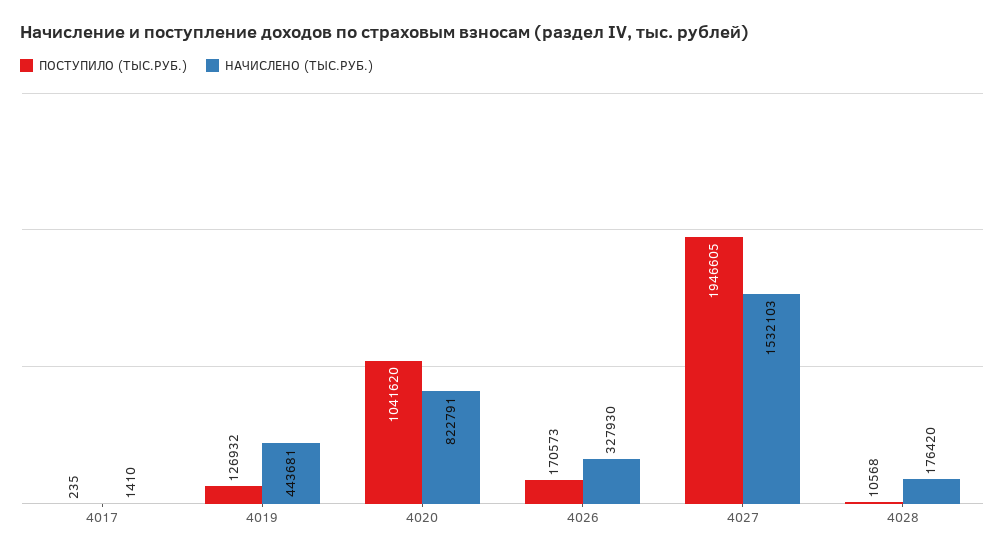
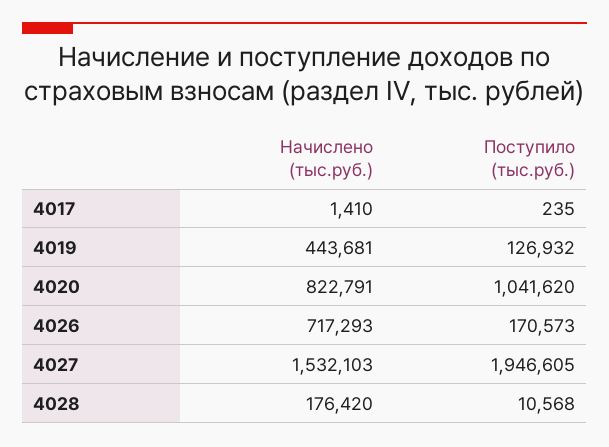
  {
    "ПОСТУПИЛО (ТЫС.РУБ.)": {
      "4017": 235,
      "4019": 126932,
      "4020": 1041620,
      "4026": 170573,
      "4027": 1946605,
      "4028": 10568
    },
    "НАЧИСЛЕНО (ТЫС.РУБ.)": {
      "4017": 1410,
      "4019": 443681,
      "4020": 822791,
-     "4026": 327930,
+     "4026": 717293,
      "4027": 1532103,
      "4028": 176420
    }
  }

